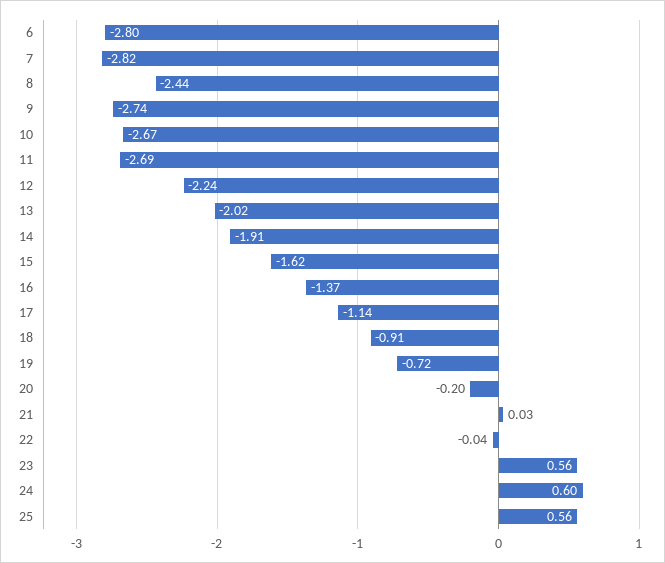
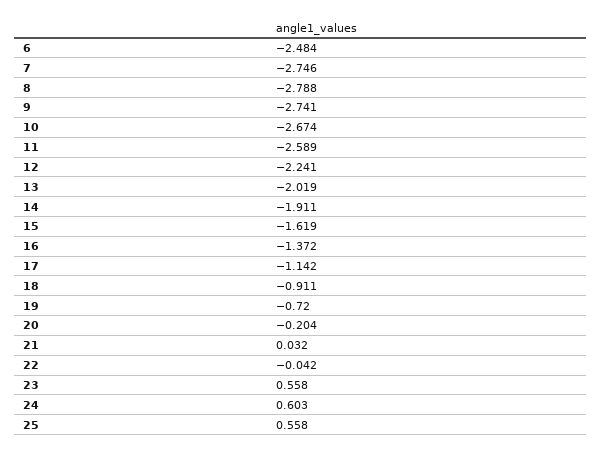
  {
-   "6": -2.8,
+   "6": -2.484,
-   "7": -2.82,
+   "7": -2.746,
-   "8": -2.44,
+   "8": -2.788,
    "9": -2.741,
    "10": -2.674,
-   "11": -2.69,
+   "11": -2.589,
    "12": -2.241,
    "13": -2.019,
    "14": -1.911,
    "15": -1.619,
    "16": -1.372,
    "17": -1.142,
    "18": -0.911,
    "19": -0.72,
    "20": -0.204,
    "21": 0.032,
    "22": -0.042,
    "23": 0.558,
    "24": 0.603,
    "25": 0.558
  }

